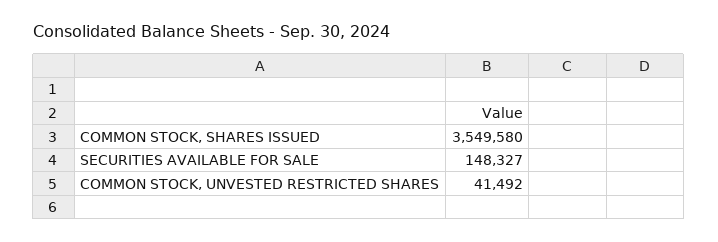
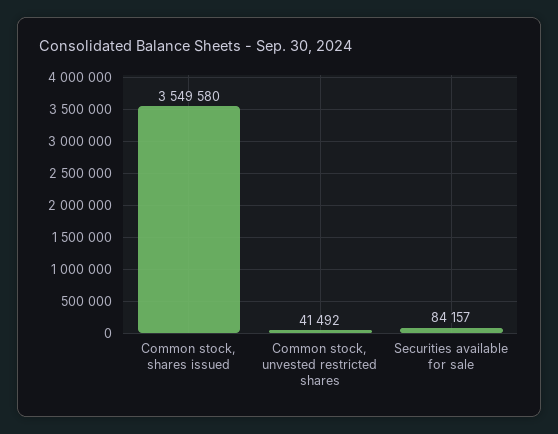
  {
    "COMMON STOCK, SHARES ISSUED": 3549580,
-   "SECURITIES AVAILABLE FOR SALE": 148327,
+   "SECURITIES AVAILABLE FOR SALE": 84157,
    "COMMON STOCK, UNVESTED RESTRICTED SHARES": 41492
  }

